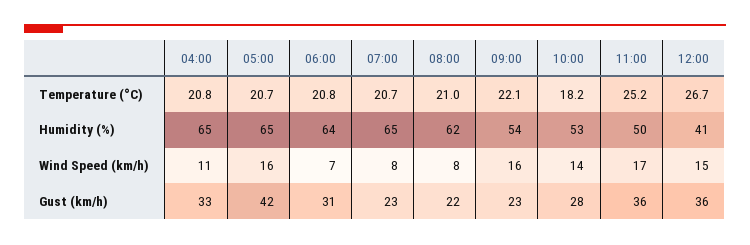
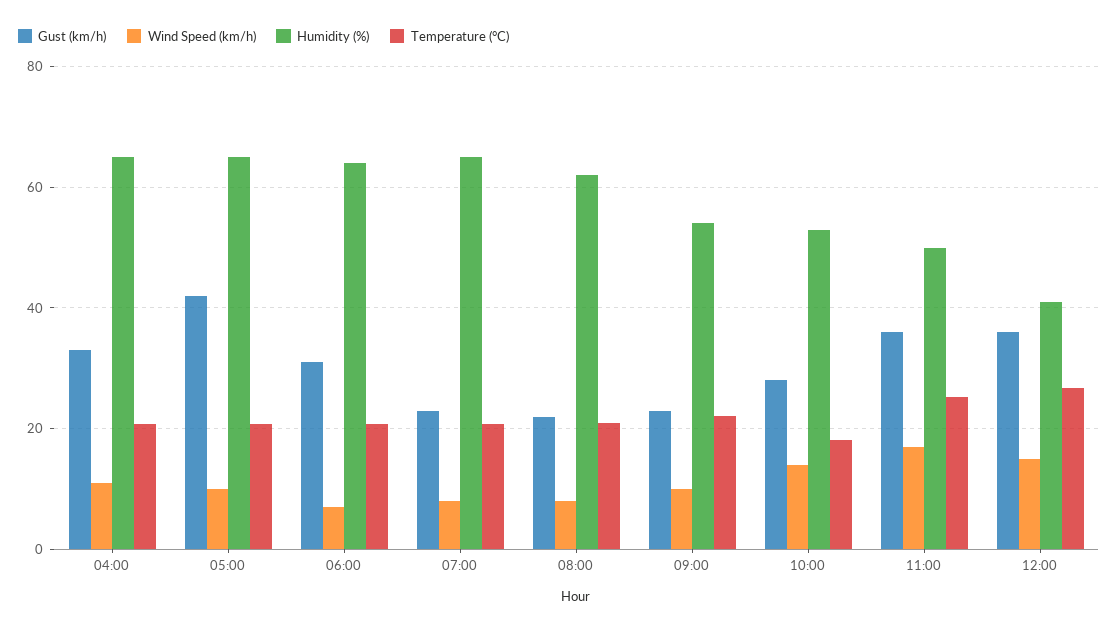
  {
    "Temperature (°C)": {
      "04:00": 20.8,
      "05:00": 20.7,
      "06:00": 20.8,
      "07:00": 20.7,
      "08:00": 21,
      "09:00": 22.1,
      "10:00": 18.2,
      "11:00": 25.2,
      "12:00": 26.7
    },
    "Humidity (%)": {
      "04:00": 65,
      "05:00": 65,
      "06:00": 64,
      "07:00": 65,
      "08:00": 62,
      "09:00": 54,
      "10:00": 53,
      "11:00": 50,
      "12:00": 41
    },
    "Wind Speed (km/h)": {
      "04:00": 11,
-     "05:00": 16,
+     "05:00": 10,
      "06:00": 7,
      "07:00": 8,
      "08:00": 8,
-     "09:00": 16,
+     "09:00": 10,
      "10:00": 14,
      "11:00": 17,
      "12:00": 15
    },
    "Gust (km/h)": {
      "04:00": 33,
      "05:00": 42,
      "06:00": 31,
      "07:00": 23,
      "08:00": 22,
      "09:00": 23,
      "10:00": 28,
      "11:00": 36,
      "12:00": 36
    }
  }

